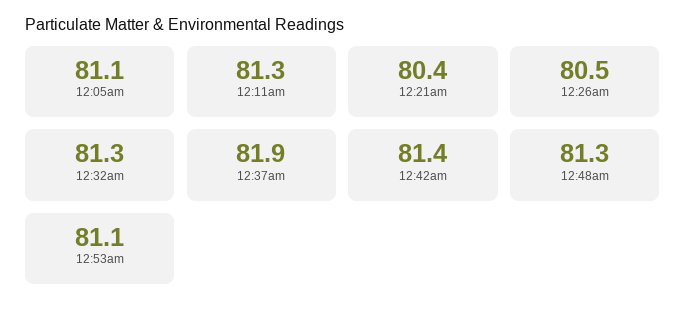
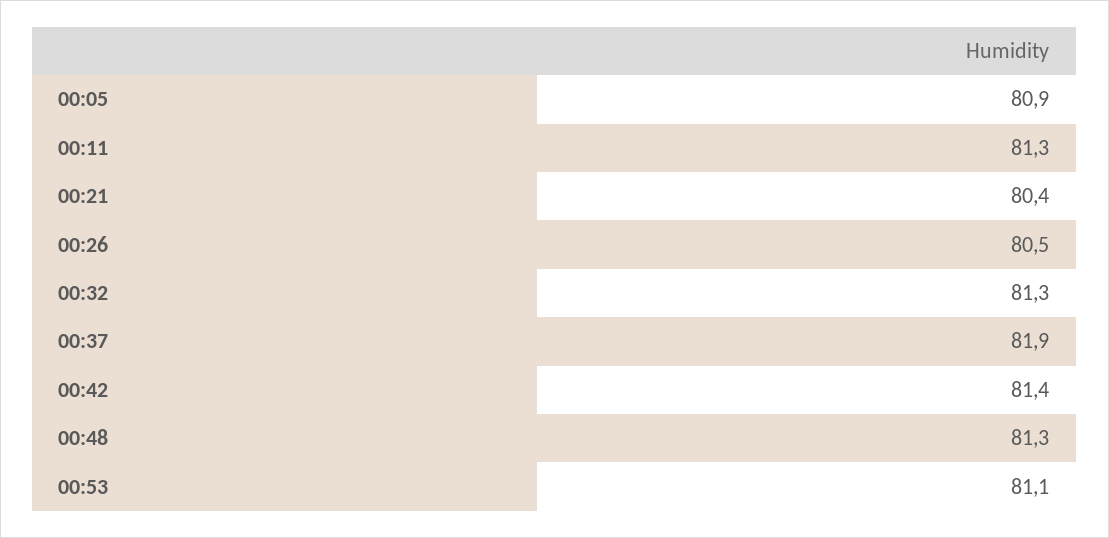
  {
-   "12:05am": 81.1,
+   "12:05am": 80.9,
    "12:11am": 81.3,
    "12:21am": 80.4,
    "12:26am": 80.5,
    "12:32am": 81.3,
    "12:37am": 81.9,
    "12:42am": 81.4,
    "12:48am": 81.3,
    "12:53am": 81.1
  }

